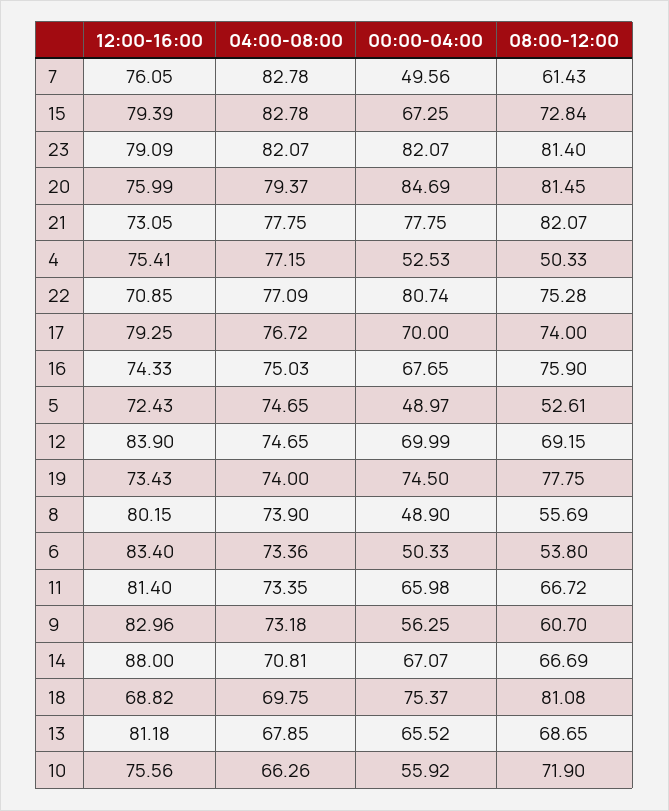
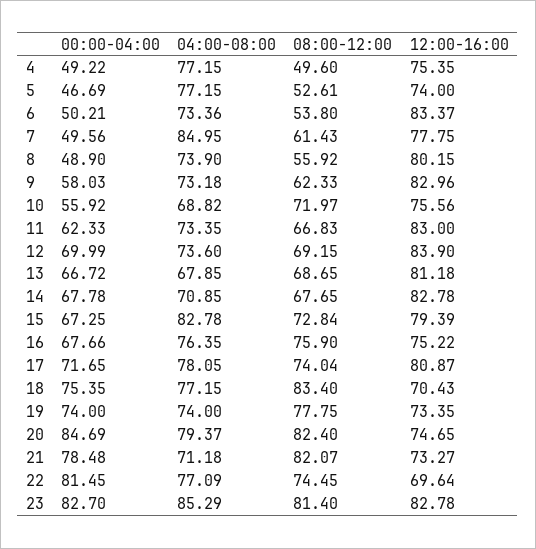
  {
    "12:00-16:00": {
-     "7": 76.05,
+     "7": 77.75,
      "15": 79.39,
-     "23": 79.09,
+     "23": 82.78,
-     "20": 75.99,
+     "20": 74.65,
-     "21": 73.05,
+     "21": 73.27,
-     "4": 75.41,
+     "4": 75.35,
-     "22": 70.85,
+     "22": 69.64,
-     "17": 79.25,
+     "17": 80.87,
-     "16": 74.33,
+     "16": 75.22,
-     "5": 72.43,
+     "5": 74,
      "12": 83.9,
-     "19": 73.43,
+     "19": 73.35,
      "8": 80.15,
-     "6": 83.4,
+     "6": 83.37,
-     "11": 81.4,
+     "11": 83,
      "9": 82.96,
-     "14": 88,
+     "14": 82.78,
-     "18": 68.82,
+     "18": 70.43,
      "13": 81.18,
      "10": 75.56
    },
    "04:00-08:00": {
-     "7": 82.78,
+     "7": 84.95,
      "15": 82.78,
-     "23": 82.07,
+     "23": 85.29,
      "20": 79.37,
-     "21": 77.75,
+     "21": 71.18,
      "4": 77.15,
      "22": 77.09,
-     "17": 76.72,
+     "17": 78.05,
-     "16": 75.03,
+     "16": 76.35,
-     "5": 74.65,
+     "5": 77.15,
-     "12": 74.65,
+     "12": 73.6,
      "19": 74,
      "8": 73.9,
      "6": 73.36,
      "11": 73.35,
      "9": 73.18,
-     "14": 70.81,
+     "14": 70.85,
-     "18": 69.75,
+     "18": 77.15,
      "13": 67.85,
-     "10": 66.26
+     "10": 68.82
    },
    "00:00-04:00": {
      "7": 49.56,
      "15": 67.25,
-     "23": 82.07,
+     "23": 82.7,
      "20": 84.69,
-     "21": 77.75,
+     "21": 78.48,
-     "4": 52.53,
+     "4": 49.22,
-     "22": 80.74,
+     "22": 81.45,
-     "17": 70,
+     "17": 71.65,
-     "16": 67.65,
+     "16": 67.66,
-     "5": 48.97,
+     "5": 46.69,
      "12": 69.99,
-     "19": 74.5,
+     "19": 74,
      "8": 48.9,
-     "6": 50.33,
+     "6": 50.21,
-     "11": 65.98,
+     "11": 62.33,
-     "9": 56.25,
+     "9": 58.03,
-     "14": 67.07,
+     "14": 67.78,
-     "18": 75.37,
+     "18": 75.35,
-     "13": 65.52,
+     "13": 66.72,
      "10": 55.92
    },
    "08:00-12:00": {
      "7": 61.43,
      "15": 72.84,
      "23": 81.4,
-     "20": 81.45,
+     "20": 82.4,
      "21": 82.07,
-     "4": 50.33,
+     "4": 49.6,
-     "22": 75.28,
+     "22": 74.45,
-     "17": 74,
+     "17": 74.04,
      "16": 75.9,
      "5": 52.61,
      "12": 69.15,
      "19": 77.75,
-     "8": 55.69,
+     "8": 55.92,
      "6": 53.8,
-     "11": 66.72,
+     "11": 66.83,
-     "9": 60.7,
+     "9": 62.33,
-     "14": 66.69,
+     "14": 67.65,
-     "18": 81.08,
+     "18": 83.4,
      "13": 68.65,
-     "10": 71.9
+     "10": 71.97
    }
  }

